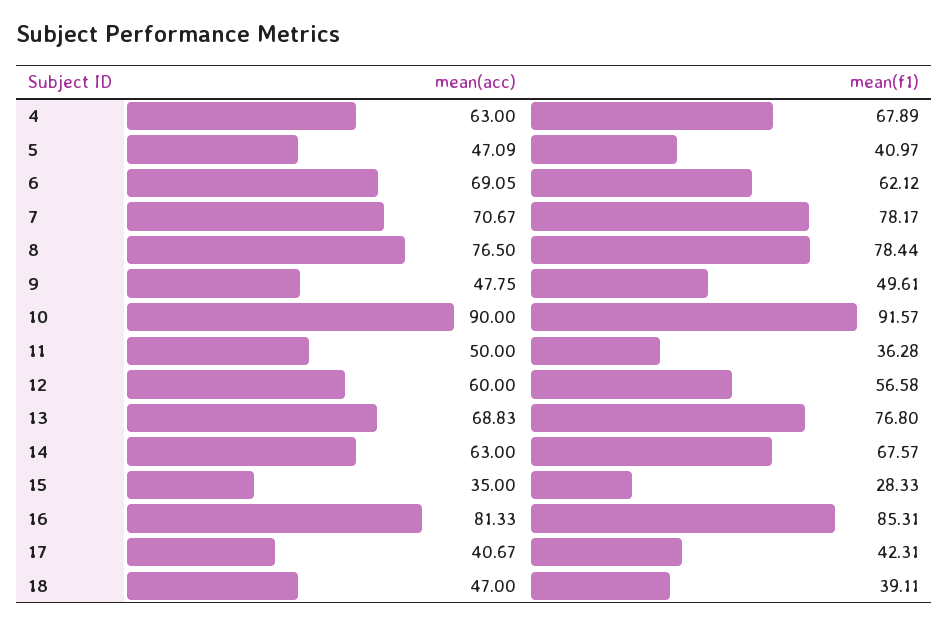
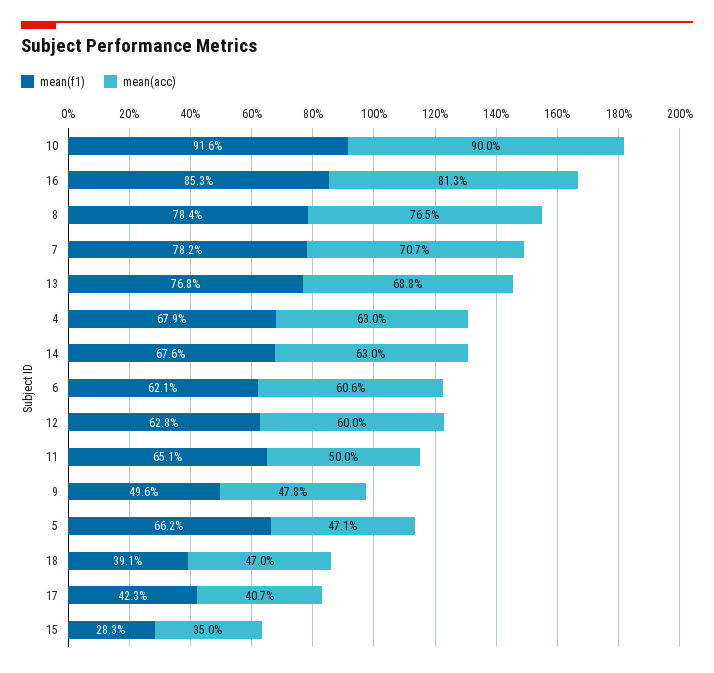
  {
    "mean(acc)": {
      "4": 63,
      "5": 47.09,
-     "6": 69.05,
+     "6": 60.6,
      "7": 70.67,
      "8": 76.5,
      "9": 47.75,
      "10": 90,
      "11": 50,
      "12": 60,
      "13": 68.83,
      "14": 63,
      "15": 35,
      "16": 81.33,
      "17": 40.67,
      "18": 47
    },
    "mean(f1)": {
      "4": 67.89,
-     "5": 40.97,
+     "5": 66.2,
      "6": 62.12,
      "7": 78.17,
      "8": 78.44,
      "9": 49.61,
      "10": 91.57,
-     "11": 36.28,
+     "11": 65.1,
-     "12": 56.58,
+     "12": 62.8,
      "13": 76.8,
      "14": 67.57,
      "15": 28.33,
      "16": 85.31,
      "17": 42.31,
      "18": 39.11
    }
  }

